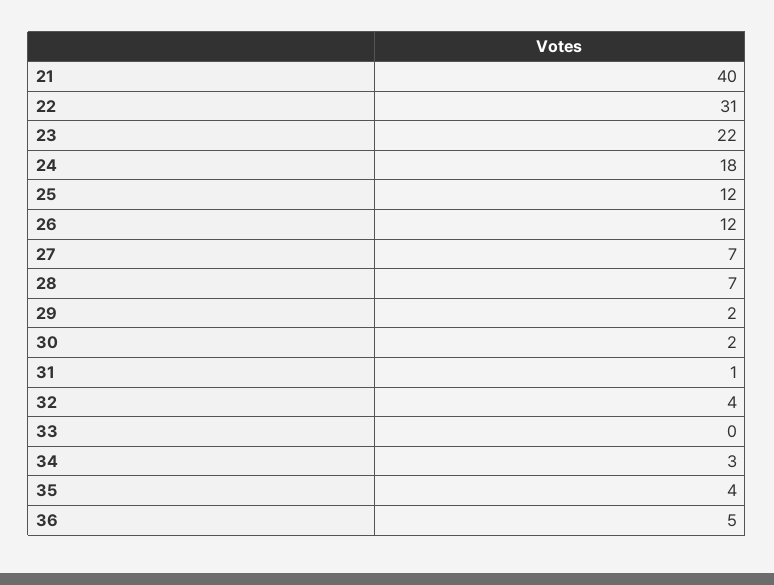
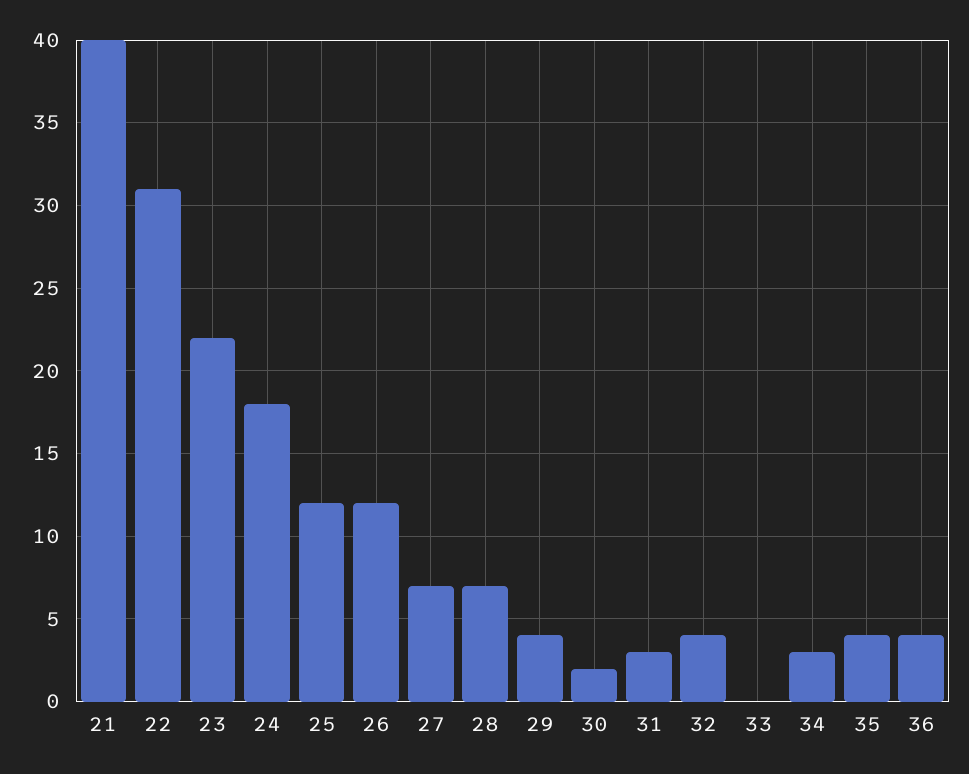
  {
    "21": 40,
    "22": 31,
    "23": 22,
    "24": 18,
    "25": 12,
    "26": 12,
    "27": 7,
    "28": 7,
-   "29": 2,
+   "29": 4,
    "30": 2,
-   "31": 1,
+   "31": 3,
    "32": 4,
    "33": 0,
    "34": 3,
    "35": 4,
-   "36": 5
+   "36": 4
  }

